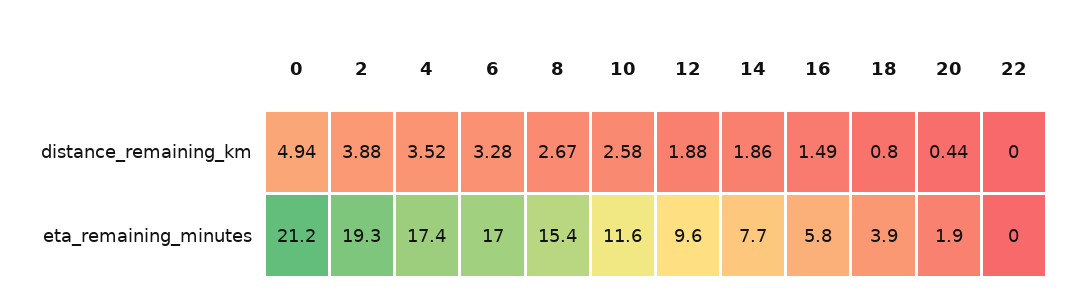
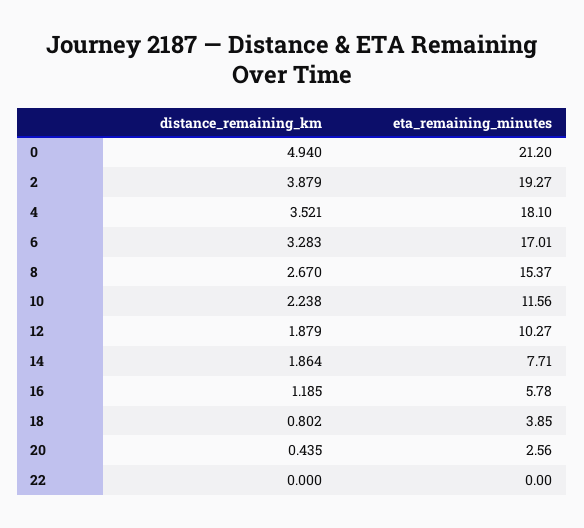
  {
    "0": {
      "distance_remaining_km": 4.94,
      "eta_remaining_minutes": 21.2
    },
    "2": {
      "distance_remaining_km": 3.879,
      "eta_remaining_minutes": 19.27
    },
    "4": {
      "distance_remaining_km": 3.521,
-     "eta_remaining_minutes": 17.4
+     "eta_remaining_minutes": 18.1
    },
    "6": {
      "distance_remaining_km": 3.283,
      "eta_remaining_minutes": 17.01
    },
    "8": {
      "distance_remaining_km": 2.67,
      "eta_remaining_minutes": 15.37
    },
    "10": {
-     "distance_remaining_km": 2.58,
+     "distance_remaining_km": 2.238,
      "eta_remaining_minutes": 11.56
    },
    "12": {
      "distance_remaining_km": 1.879,
-     "eta_remaining_minutes": 9.6
+     "eta_remaining_minutes": 10.27
    },
    "14": {
      "distance_remaining_km": 1.864,
      "eta_remaining_minutes": 7.71
    },
    "16": {
-     "distance_remaining_km": 1.49,
+     "distance_remaining_km": 1.185,
      "eta_remaining_minutes": 5.78
    },
    "18": {
      "distance_remaining_km": 0.802,
      "eta_remaining_minutes": 3.85
    },
    "20": {
      "distance_remaining_km": 0.435,
-     "eta_remaining_minutes": 1.9
+     "eta_remaining_minutes": 2.56
    },
    "22": {
      "distance_remaining_km": 0,
      "eta_remaining_minutes": 0
    }
  }

